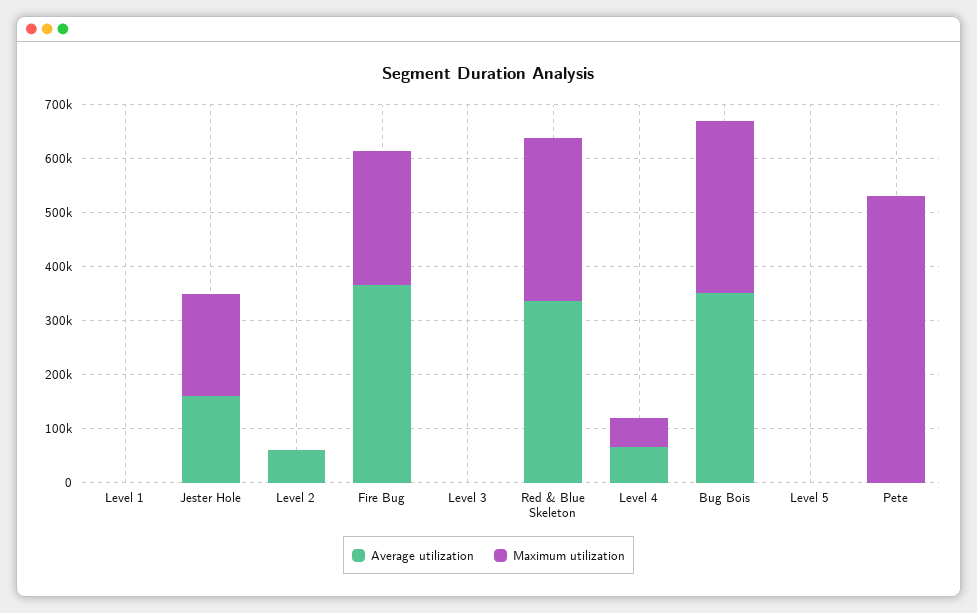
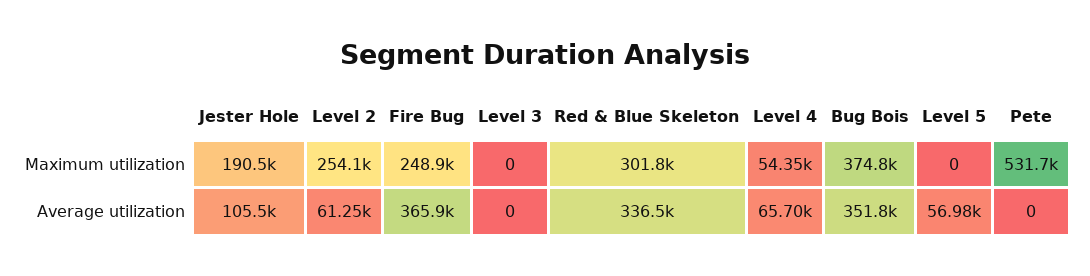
  {
    "Average utilization": {
-     "Level 1": 0,
-     "Jester Hole": 160000,
+     "Jester Hole": 105500,
      "Level 2": 61250,
      "Fire Bug": 365900,
      "Level 3": 0,
      "Red & Blue Skeleton": 336500,
      "Level 4": 65700,
      "Bug Bois": 351800,
-     "Level 5": 0,
+     "Level 5": 56980,
      "Pete": 0
    },
    "Maximum utilization": {
-     "Level 1": 0,
      "Jester Hole": 190500,
-     "Level 2": 0,
+     "Level 2": 254100,
      "Fire Bug": 248900,
      "Level 3": 0,
      "Red & Blue Skeleton": 301800,
      "Level 4": 54350,
-     "Bug Bois": 320000,
+     "Bug Bois": 374800,
      "Level 5": 0,
      "Pete": 531700
    }
  }

